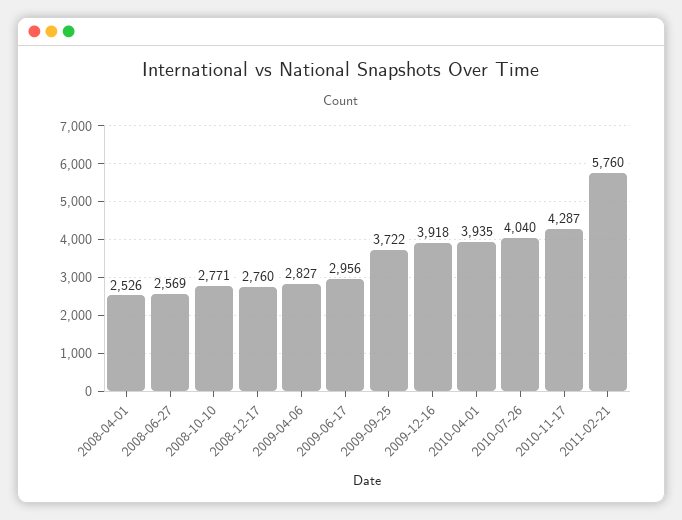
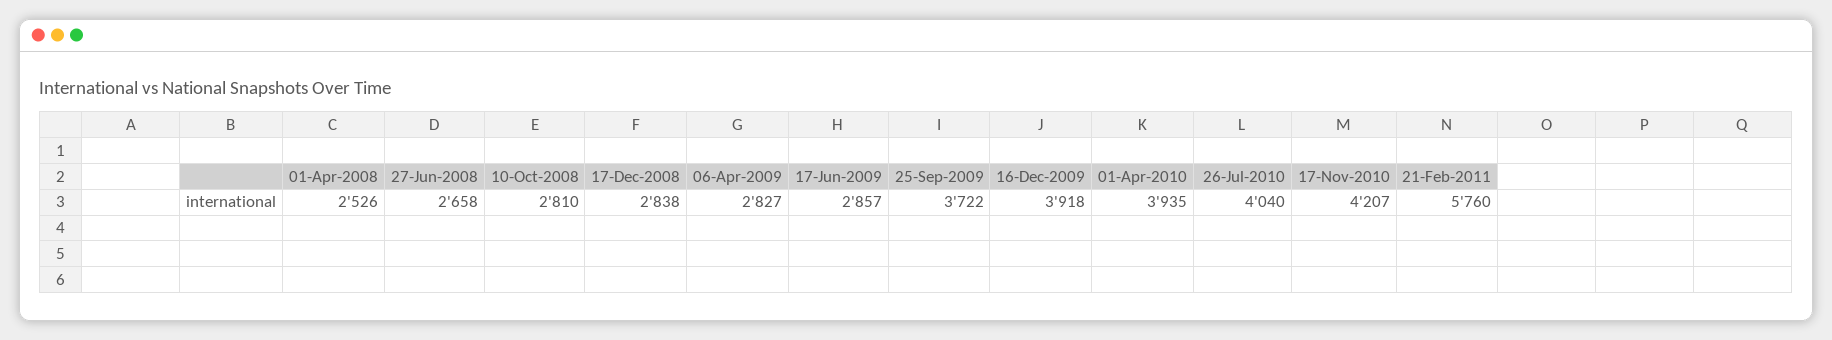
  {
    "2008-04-01": 2526,
-   "2008-06-27": 2569,
+   "2008-06-27": 2658,
-   "2008-10-10": 2771,
+   "2008-10-10": 2810,
-   "2008-12-17": 2760,
+   "2008-12-17": 2838,
    "2009-04-06": 2827,
-   "2009-06-17": 2956,
+   "2009-06-17": 2857,
    "2009-09-25": 3722,
    "2009-12-16": 3918,
    "2010-04-01": 3935,
    "2010-07-26": 4040,
-   "2010-11-17": 4287,
+   "2010-11-17": 4207,
    "2011-02-21": 5760
  }

